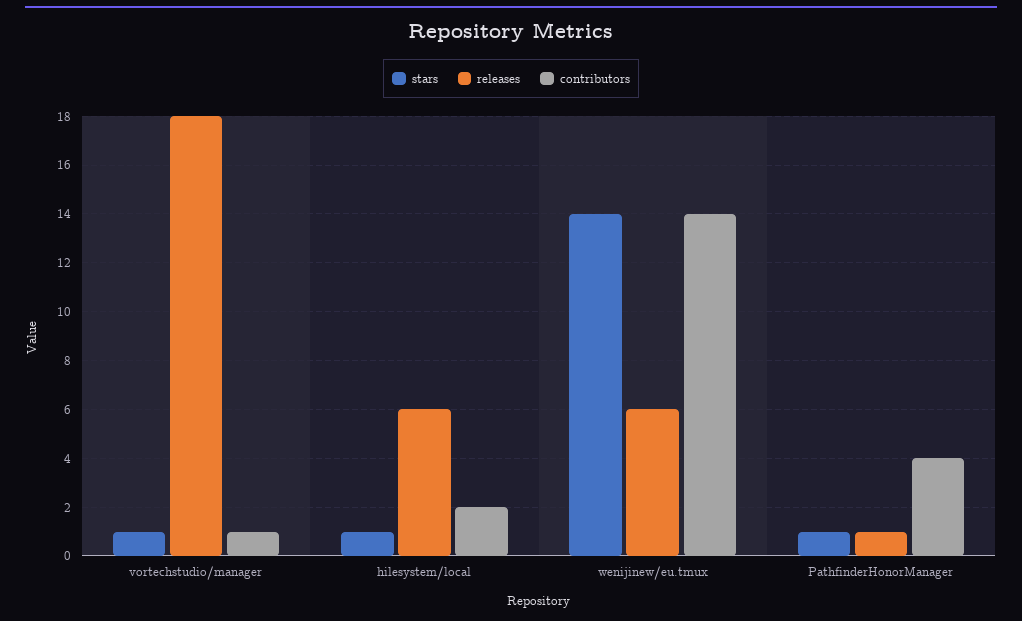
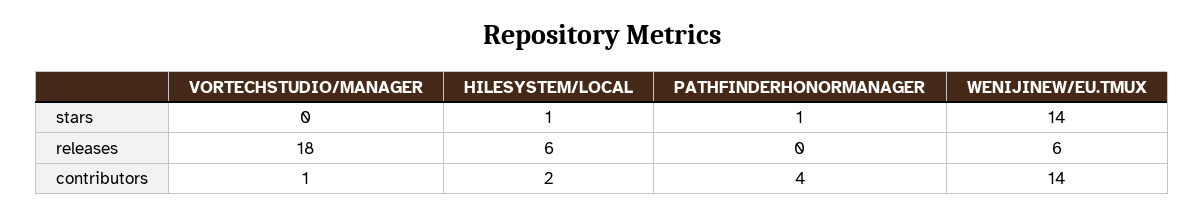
  {
    "stars": {
-     "vortechstudio/manager": 1,
+     "vortechstudio/manager": 0,
      "hilesystem/local": 1,
      "wenijinew/eu.tmux": 14,
      "PathfinderHonorManager": 1
    },
    "releases": {
      "vortechstudio/manager": 18,
      "hilesystem/local": 6,
      "wenijinew/eu.tmux": 6,
-     "PathfinderHonorManager": 1
+     "PathfinderHonorManager": 0
    },
    "contributors": {
      "vortechstudio/manager": 1,
      "hilesystem/local": 2,
      "wenijinew/eu.tmux": 14,
      "PathfinderHonorManager": 4
    }
  }

